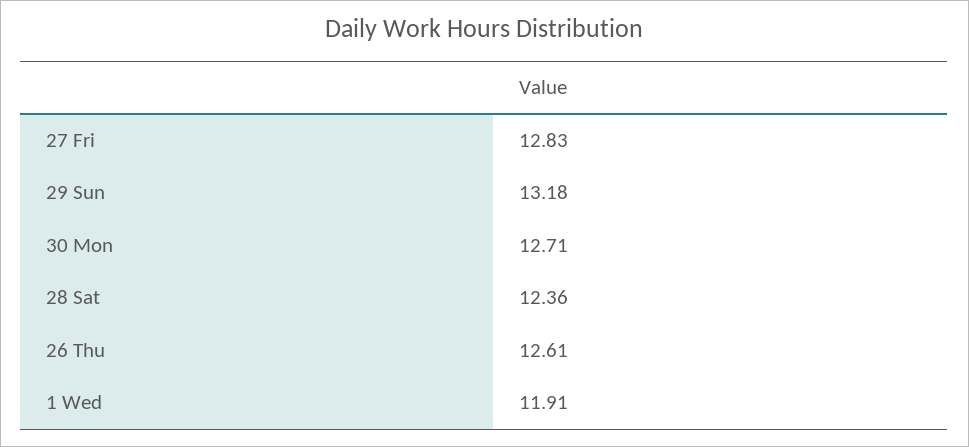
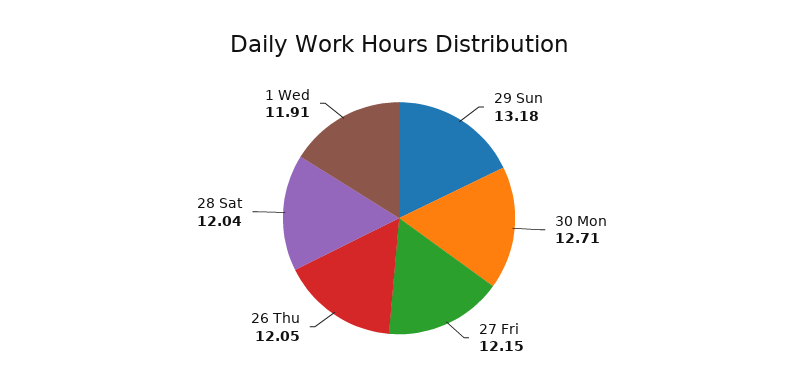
  {
-   "27 Fri": 12.83,
+   "27 Fri": 12.15,
    "29 Sun": 13.18,
    "30 Mon": 12.71,
-   "28 Sat": 12.36,
+   "28 Sat": 12.04,
-   "26 Thu": 12.61,
+   "26 Thu": 12.05,
    "1 Wed": 11.91
  }

